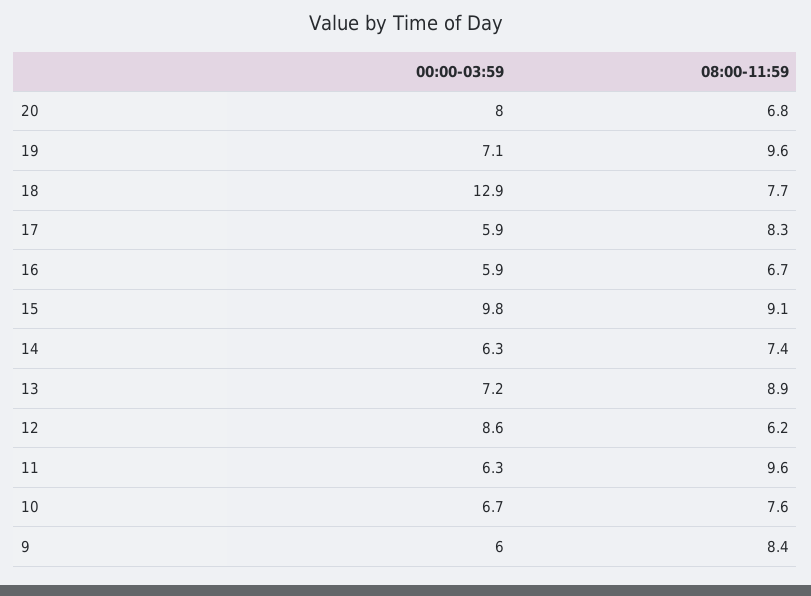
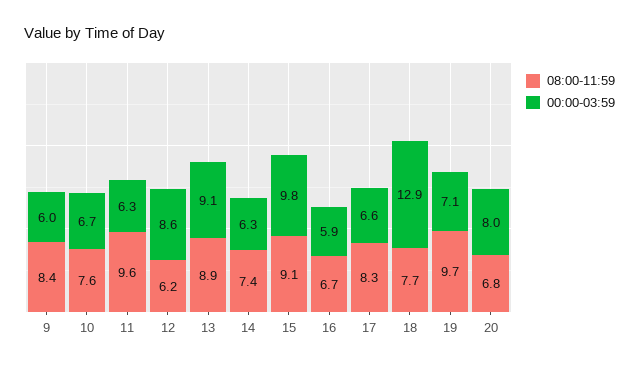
  {
    "00:00-03:59": {
      "20": 8,
      "19": 7.1,
      "18": 12.9,
-     "17": 5.9,
+     "17": 6.6,
      "16": 5.9,
      "15": 9.8,
      "14": 6.3,
-     "13": 7.2,
+     "13": 9.1,
      "12": 8.6,
      "11": 6.3,
      "10": 6.7,
      "9": 6
    },
    "08:00-11:59": {
      "20": 6.8,
-     "19": 9.6,
+     "19": 9.7,
      "18": 7.7,
      "17": 8.3,
      "16": 6.7,
      "15": 9.1,
      "14": 7.4,
      "13": 8.9,
      "12": 6.2,
      "11": 9.6,
      "10": 7.6,
      "9": 8.4
    }
  }

